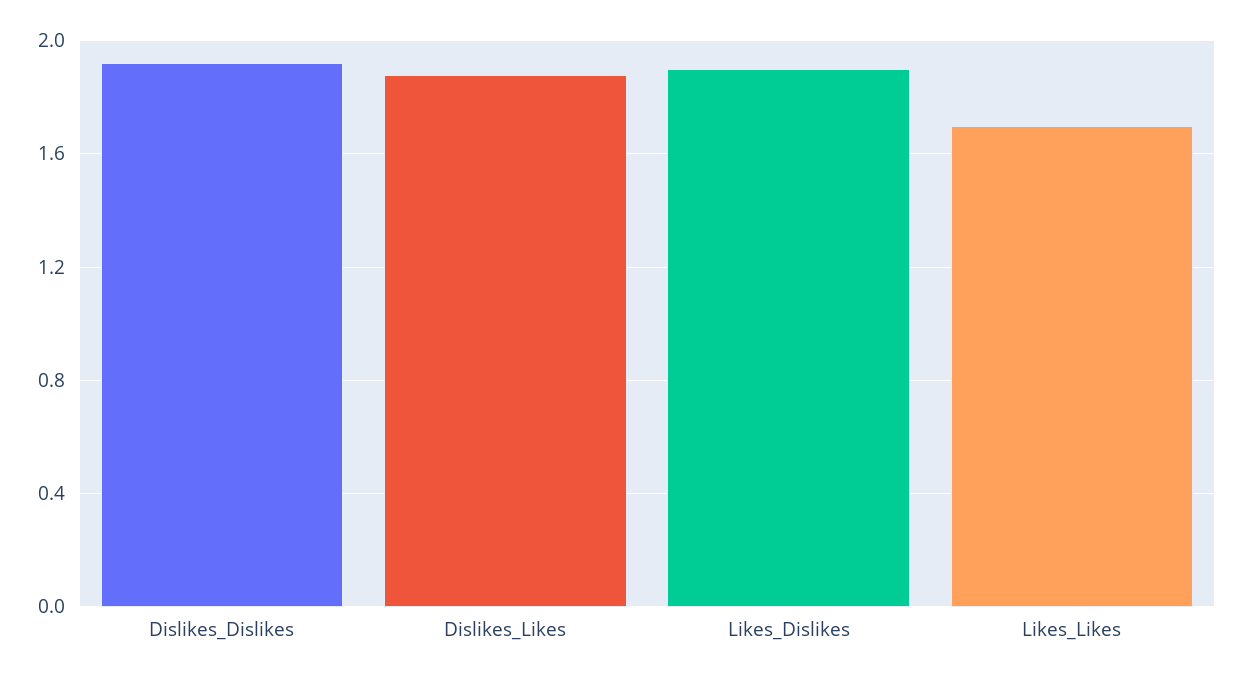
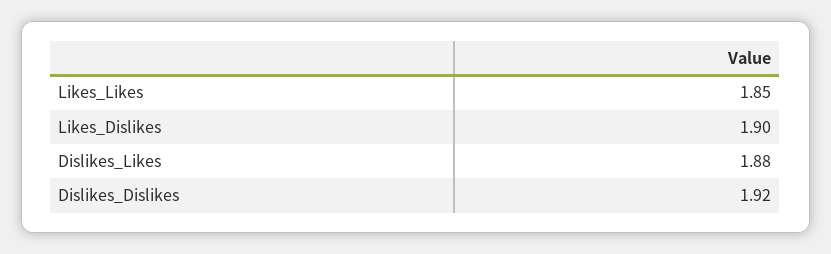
  {
    "Dislikes_Dislikes": 1.92,
    "Dislikes_Likes": 1.88,
    "Likes_Dislikes": 1.9,
-   "Likes_Likes": 1.7
+   "Likes_Likes": 1.85
  }

